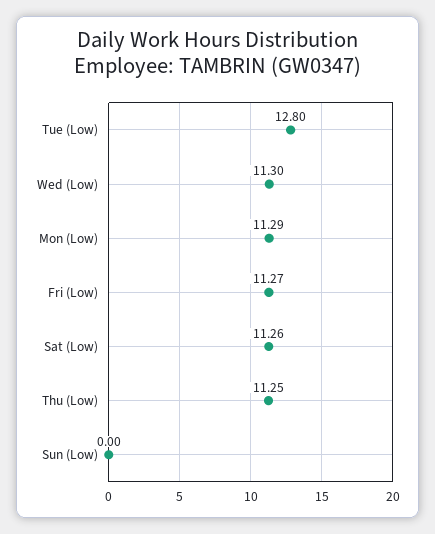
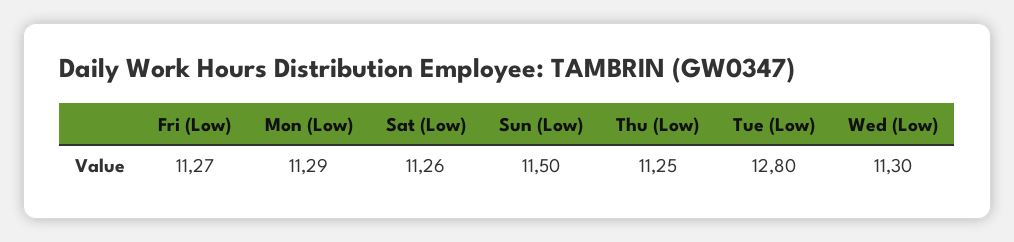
  {
    "Tue (Low)": 12.8,
    "Wed (Low)": 11.3,
    "Mon (Low)": 11.29,
    "Fri (Low)": 11.27,
    "Sat (Low)": 11.26,
    "Thu (Low)": 11.25,
-   "Sun (Low)": 0
+   "Sun (Low)": 11.5
  }

